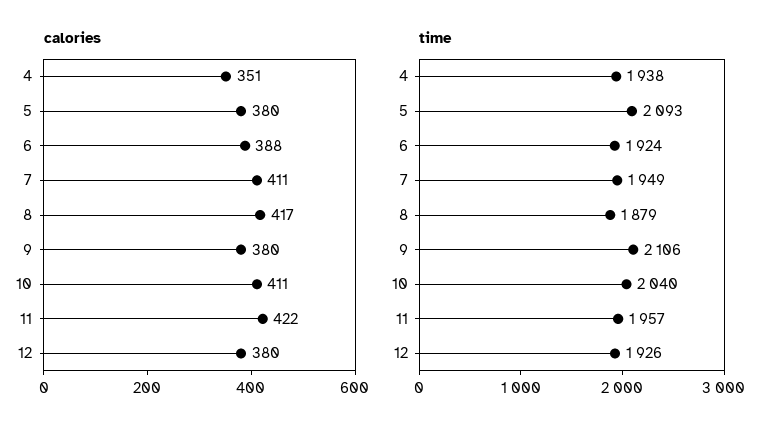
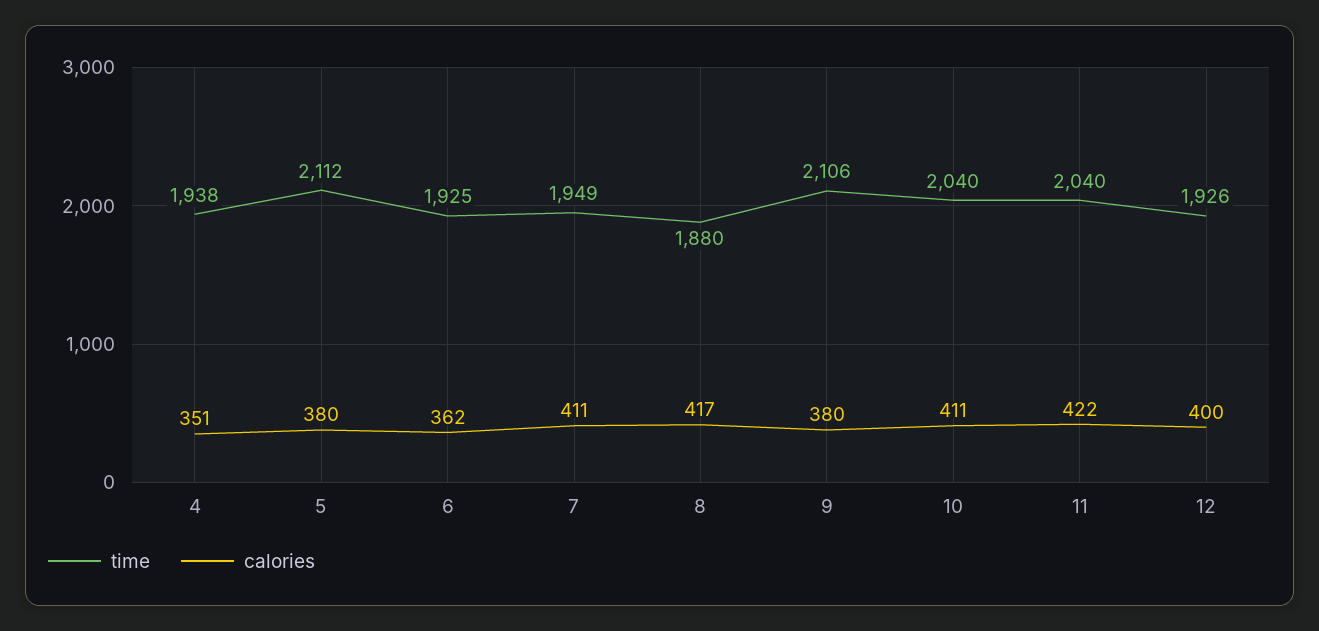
  {
    "calories": {
      "4": 351,
      "5": 380,
-     "6": 388,
+     "6": 362,
      "7": 411,
      "8": 417,
      "9": 380,
      "10": 411,
      "11": 422,
-     "12": 380
+     "12": 400
    },
    "time": {
      "4": 1938,
-     "5": 2093,
+     "5": 2112,
-     "6": 1924,
+     "6": 1925,
      "7": 1949,
-     "8": 1879,
+     "8": 1880,
      "9": 2106,
      "10": 2040,
-     "11": 1957,
+     "11": 2040,
      "12": 1926
    }
  }

